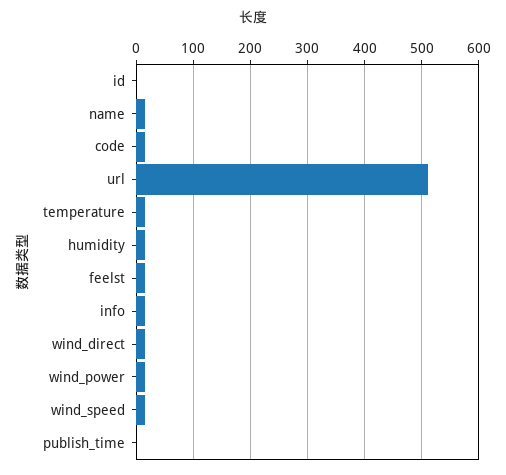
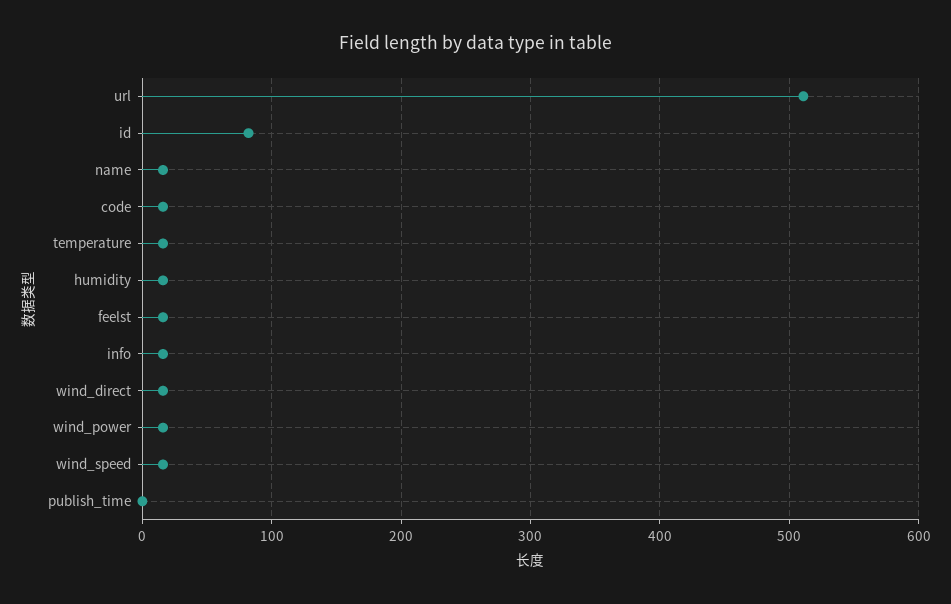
  {
-   "id": 0,
+   "id": 80,
    "name": 20,
    "code": 20,
    "url": 510,
    "temperature": 20,
    "humidity": 20,
    "feelst": 20,
    "info": 20,
    "wind_direct": 20,
    "wind_power": 20,
    "wind_speed": 20,
    "publish_time": 0
  }

